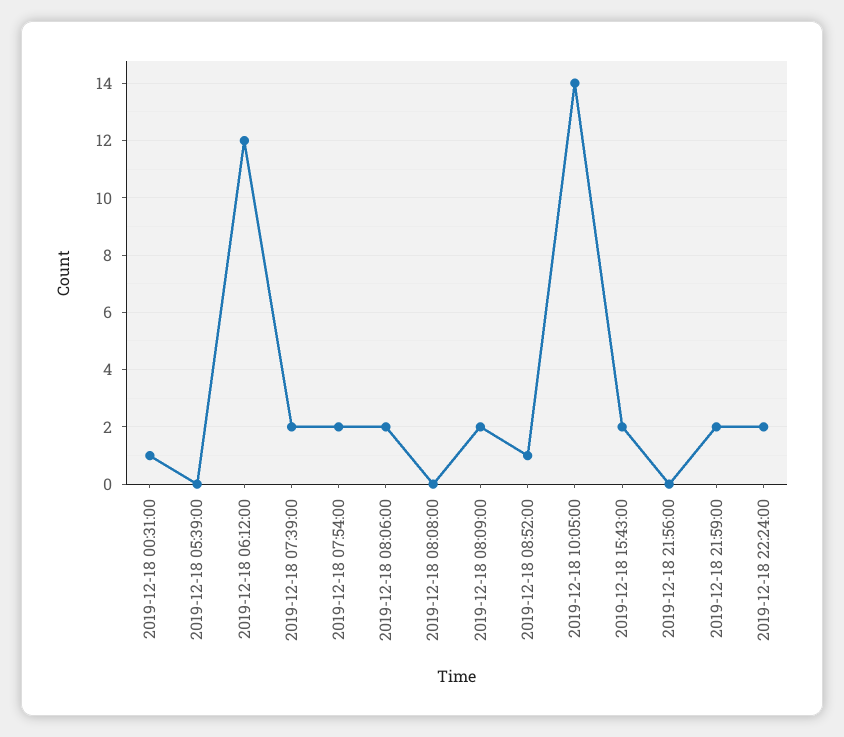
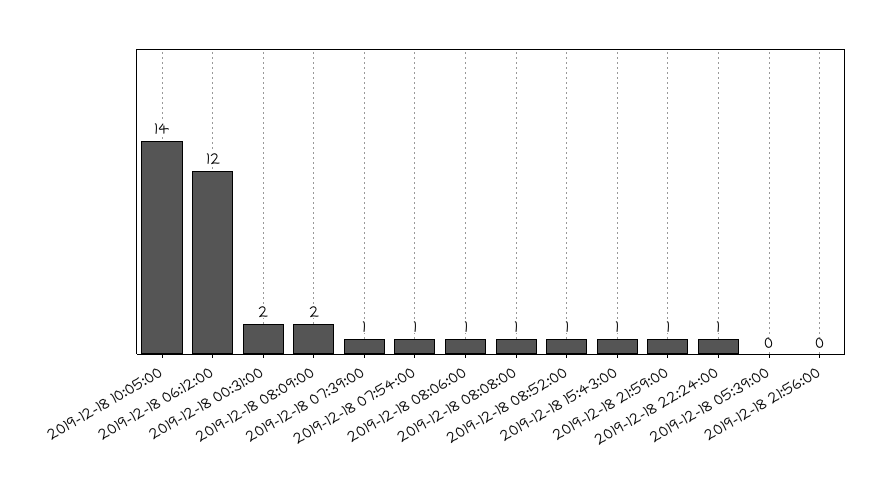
  {
-   "2019-12-18 00:31:00": 1,
+   "2019-12-18 00:31:00": 2,
    "2019-12-18 05:39:00": 0,
    "2019-12-18 06:12:00": 12,
-   "2019-12-18 07:39:00": 2,
+   "2019-12-18 07:39:00": 1,
-   "2019-12-18 07:54:00": 2,
+   "2019-12-18 07:54:00": 1,
-   "2019-12-18 08:06:00": 2,
+   "2019-12-18 08:06:00": 1,
-   "2019-12-18 08:08:00": 0,
+   "2019-12-18 08:08:00": 1,
    "2019-12-18 08:09:00": 2,
    "2019-12-18 08:52:00": 1,
    "2019-12-18 10:05:00": 14,
-   "2019-12-18 15:43:00": 2,
+   "2019-12-18 15:43:00": 1,
    "2019-12-18 21:56:00": 0,
-   "2019-12-18 21:59:00": 2,
+   "2019-12-18 21:59:00": 1,
-   "2019-12-18 22:24:00": 2
+   "2019-12-18 22:24:00": 1
  }

